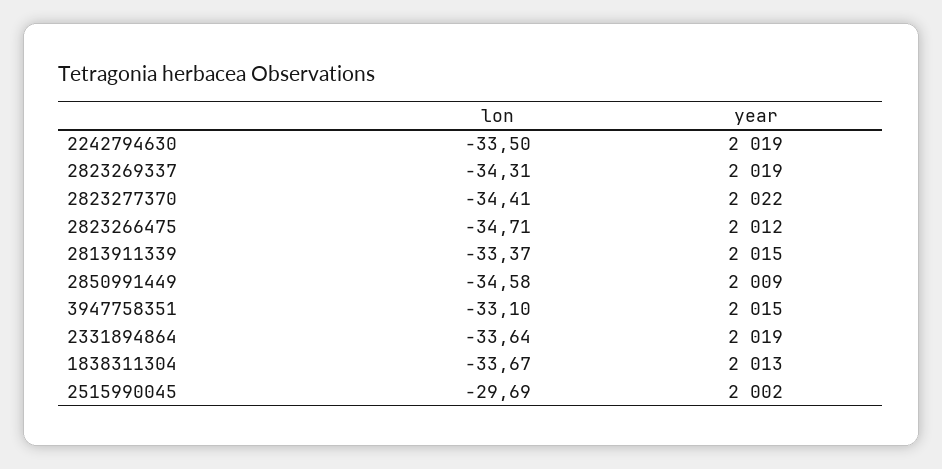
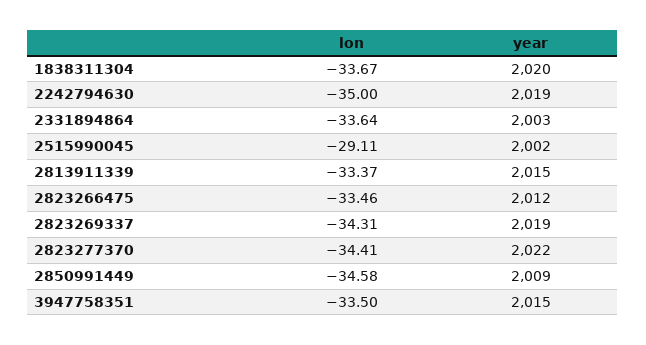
  {
    "lon": {
-     "2242794630": -33.5,
+     "2242794630": -35,
      "2823269337": -34.31,
      "2823277370": -34.41,
-     "2823266475": -34.71,
+     "2823266475": -33.46,
      "2813911339": -33.37,
      "2850991449": -34.58,
-     "3947758351": -33.1,
+     "3947758351": -33.5,
      "2331894864": -33.64,
      "1838311304": -33.67,
-     "2515990045": -29.69
+     "2515990045": -29.11
    },
    "year": {
      "2242794630": 2019,
      "2823269337": 2019,
      "2823277370": 2022,
      "2823266475": 2012,
      "2813911339": 2015,
      "2850991449": 2009,
      "3947758351": 2015,
-     "2331894864": 2019,
+     "2331894864": 2003,
-     "1838311304": 2013,
+     "1838311304": 2020,
      "2515990045": 2002
    }
  }

